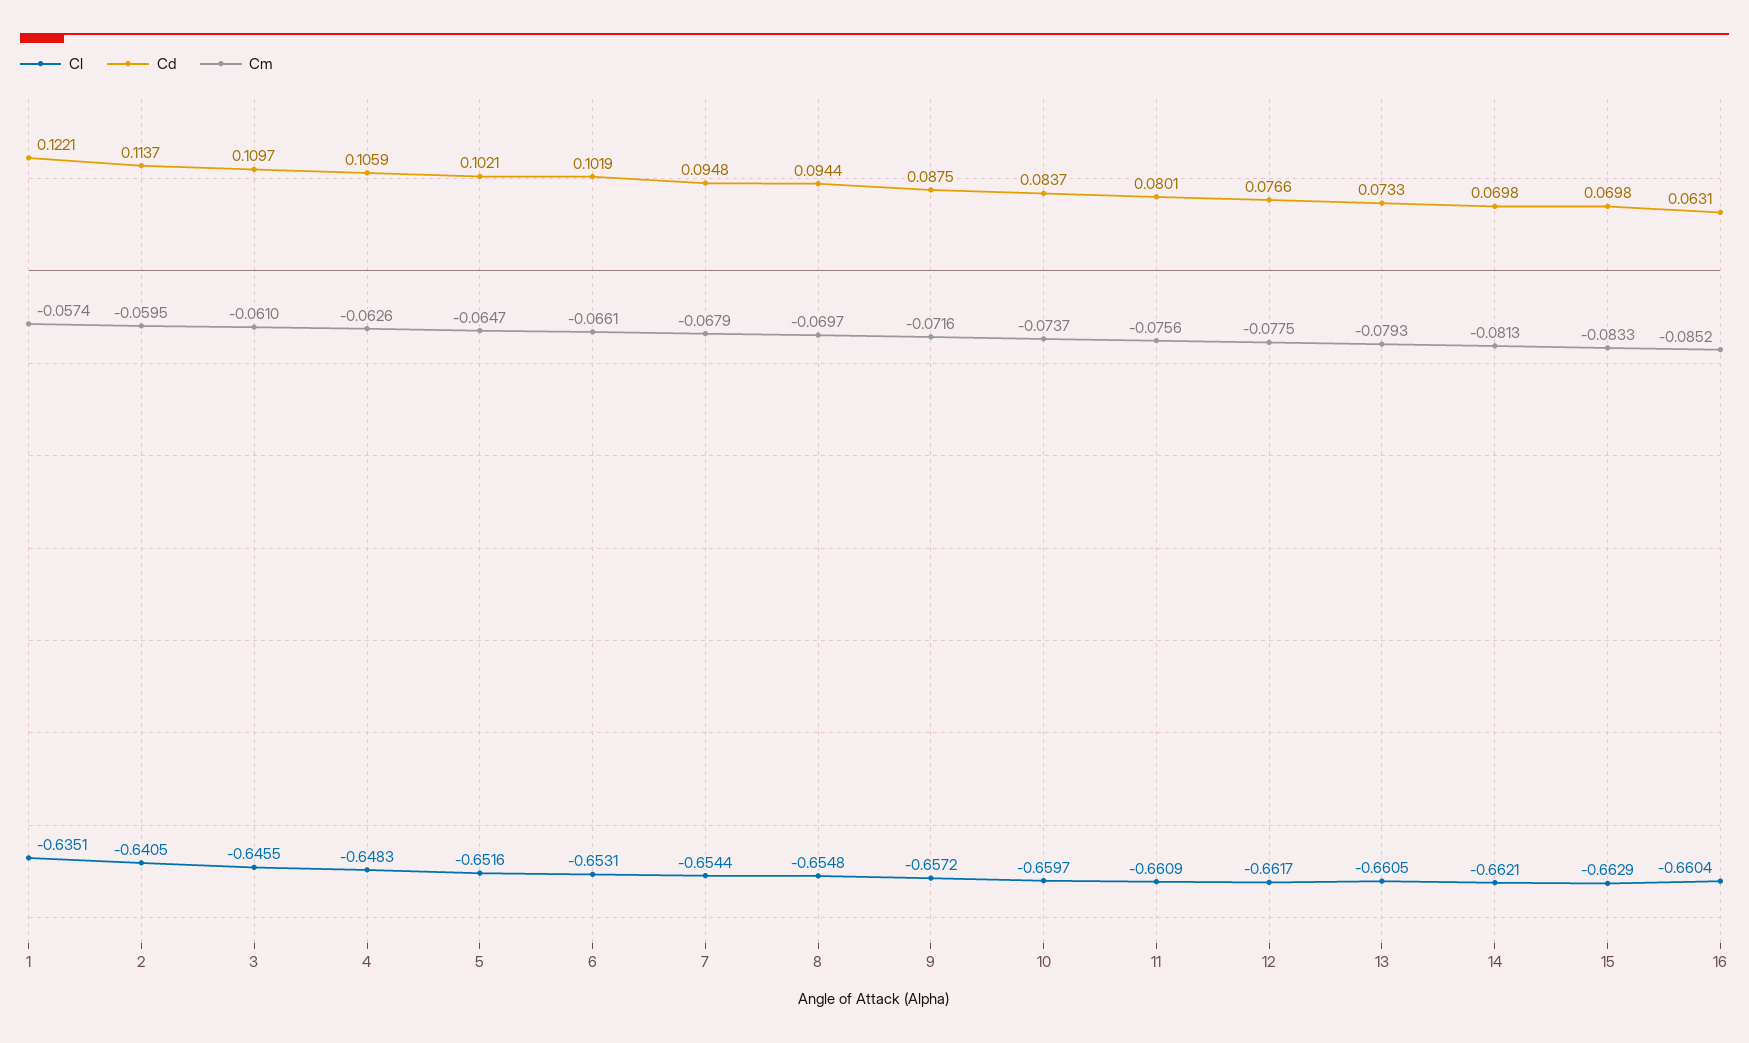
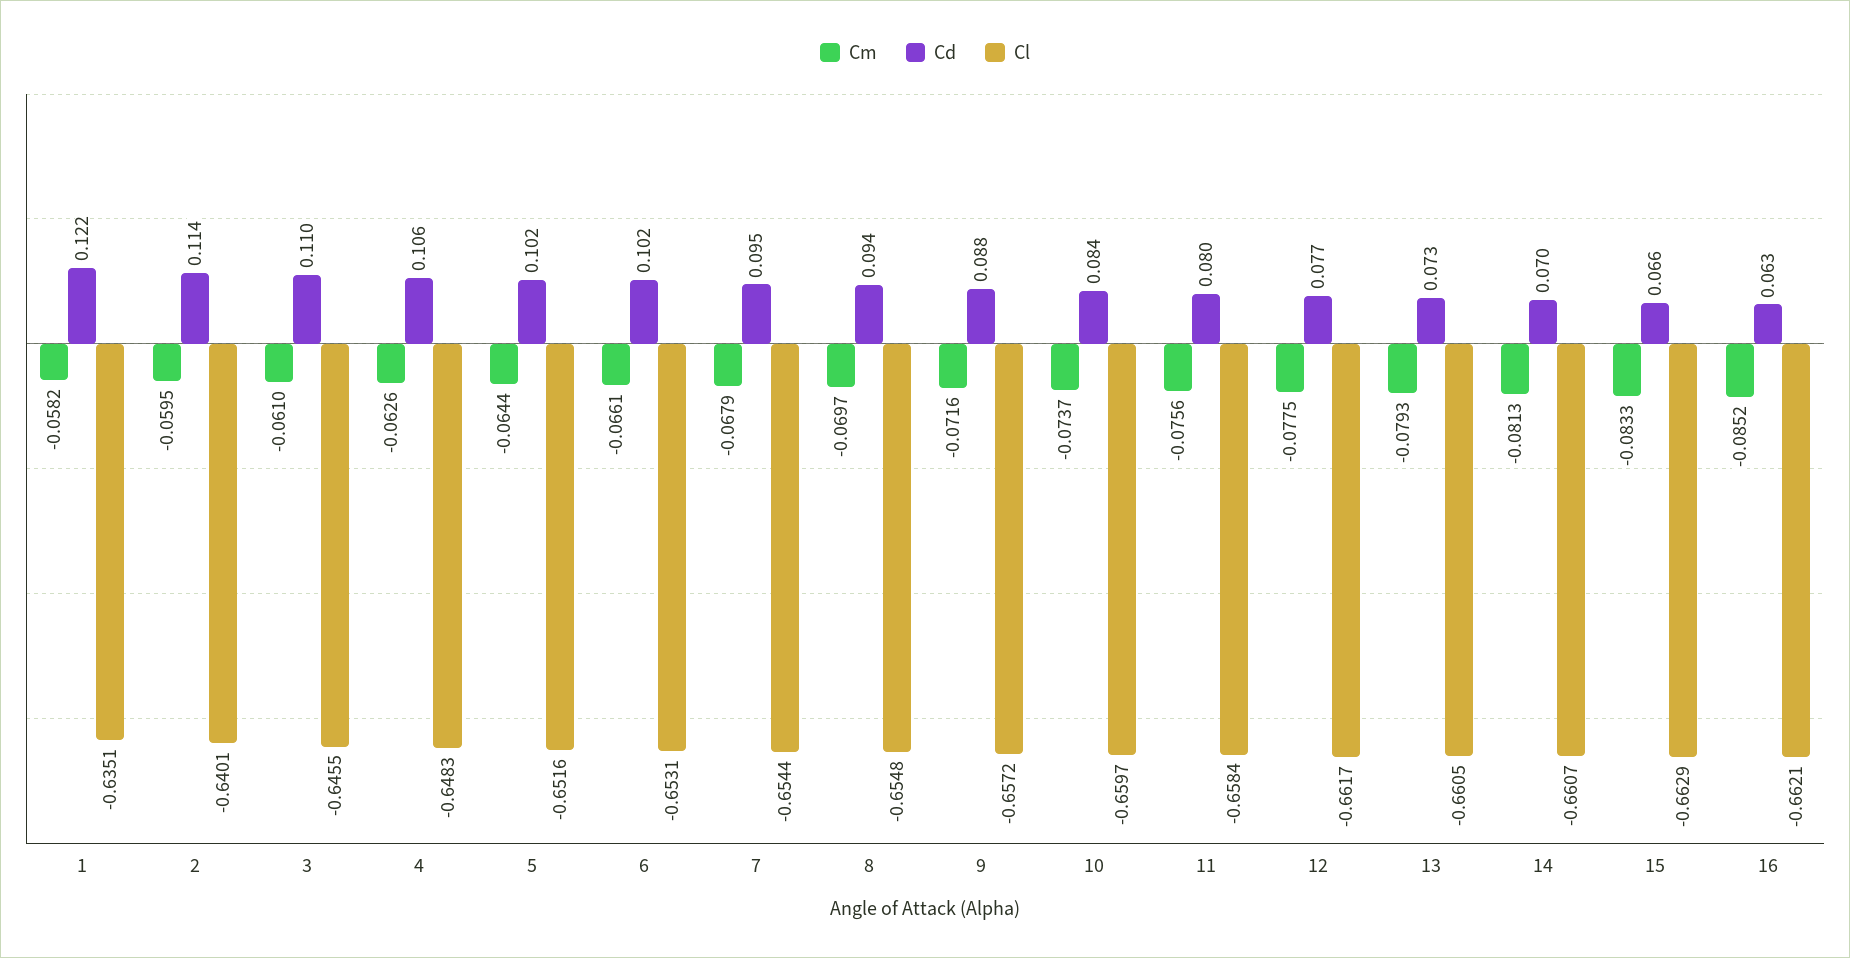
  {
    "Cl": {
      "1": -0.6351,
-     "2": -0.6405,
+     "2": -0.6401,
      "3": -0.6455,
      "4": -0.6483,
      "5": -0.6516,
      "6": -0.6531,
      "7": -0.6544,
      "8": -0.6548,
      "9": -0.6572,
      "10": -0.6597,
-     "11": -0.6609,
+     "11": -0.6584,
      "12": -0.6617,
      "13": -0.6605,
-     "14": -0.6621,
+     "14": -0.6607,
      "15": -0.6629,
-     "16": -0.6604
+     "16": -0.6621
    },
    "Cd": {
      "1": 0.1221,
      "2": 0.1137,
      "3": 0.1097,
      "4": 0.1059,
      "5": 0.1021,
      "6": 0.1019,
      "7": 0.0948,
      "8": 0.0944,
      "9": 0.0875,
      "10": 0.0837,
      "11": 0.0801,
      "12": 0.0766,
      "13": 0.0733,
      "14": 0.0698,
-     "15": 0.0698,
+     "15": 0.066,
      "16": 0.0631
    },
    "Cm": {
-     "1": -0.0574,
+     "1": -0.0582,
      "2": -0.0595,
      "3": -0.061,
      "4": -0.0626,
-     "5": -0.0647,
+     "5": -0.0644,
      "6": -0.0661,
      "7": -0.0679,
      "8": -0.0697,
      "9": -0.0716,
      "10": -0.0737,
      "11": -0.0756,
      "12": -0.0775,
      "13": -0.0793,
      "14": -0.0813,
      "15": -0.0833,
      "16": -0.0852
    }
  }

